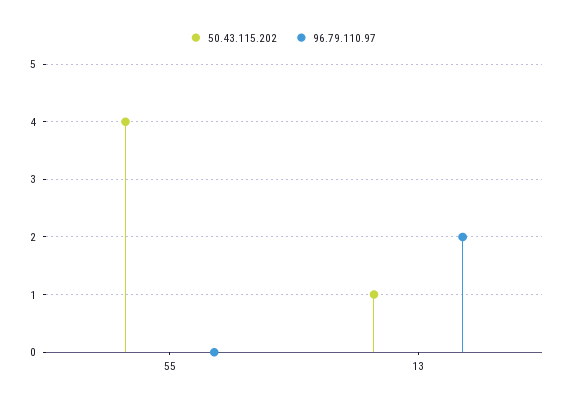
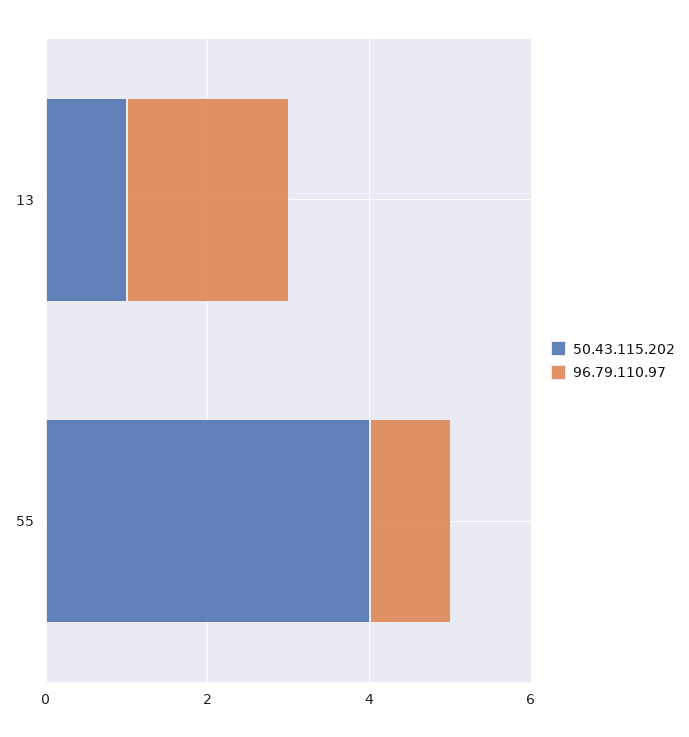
  {
    "50.43.115.202": {
      "55": 4,
      "13": 1
    },
    "96.79.110.97": {
-     "55": 0,
+     "55": 1,
      "13": 2
    }
  }

